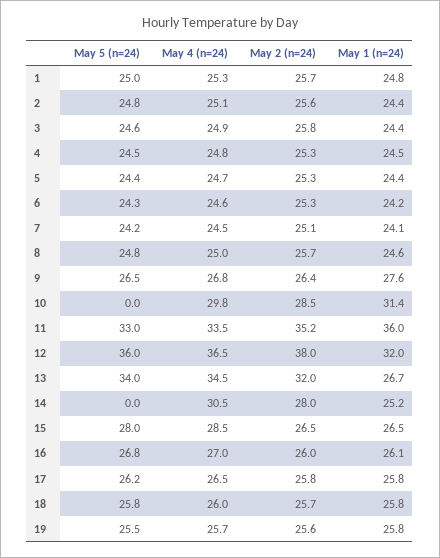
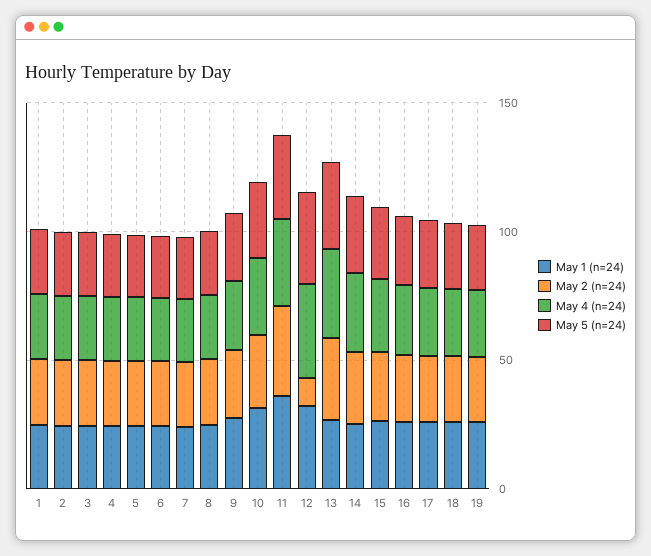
  {
    "May 5 (n=24)": {
      "1": 25,
      "2": 24.8,
      "3": 24.6,
      "4": 24.5,
      "5": 24.4,
      "6": 24.3,
      "7": 24.2,
      "8": 24.8,
      "9": 26.5,
-     "10": 0,
+     "10": 30,
      "11": 33,
      "12": 36,
      "13": 34,
-     "14": 0,
+     "14": 30,
      "15": 28,
      "16": 26.8,
      "17": 26.2,
      "18": 25.8,
      "19": 25.5
    },
    "May 4 (n=24)": {
      "1": 25.3,
      "2": 25.1,
      "3": 24.9,
      "4": 24.8,
      "5": 24.7,
      "6": 24.6,
      "7": 24.5,
      "8": 25,
      "9": 26.8,
      "10": 29.8,
      "11": 33.5,
      "12": 36.5,
      "13": 34.5,
      "14": 30.5,
      "15": 28.5,
      "16": 27,
      "17": 26.5,
      "18": 26,
      "19": 25.7
    },
    "May 2 (n=24)": {
      "1": 25.7,
      "2": 25.6,
      "3": 25.8,
      "4": 25.3,
      "5": 25.3,
      "6": 25.3,
      "7": 25.1,
      "8": 25.7,
      "9": 26.4,
      "10": 28.5,
      "11": 35.2,
-     "12": 38,
+     "12": 10,
      "13": 32,
      "14": 28,
      "15": 26.5,
      "16": 26,
      "17": 25.8,
      "18": 25.7,
      "19": 25.6
    },
    "May 1 (n=24)": {
      "1": 24.8,
      "2": 24.4,
      "3": 24.4,
      "4": 24.5,
      "5": 24.4,
      "6": 24.2,
      "7": 24.1,
      "8": 24.6,
      "9": 27.6,
      "10": 31.4,
      "11": 36,
      "12": 32,
      "13": 26.7,
      "14": 25.2,
      "15": 26.5,
      "16": 26.1,
      "17": 25.8,
      "18": 25.8,
      "19": 25.8
    }
  }

